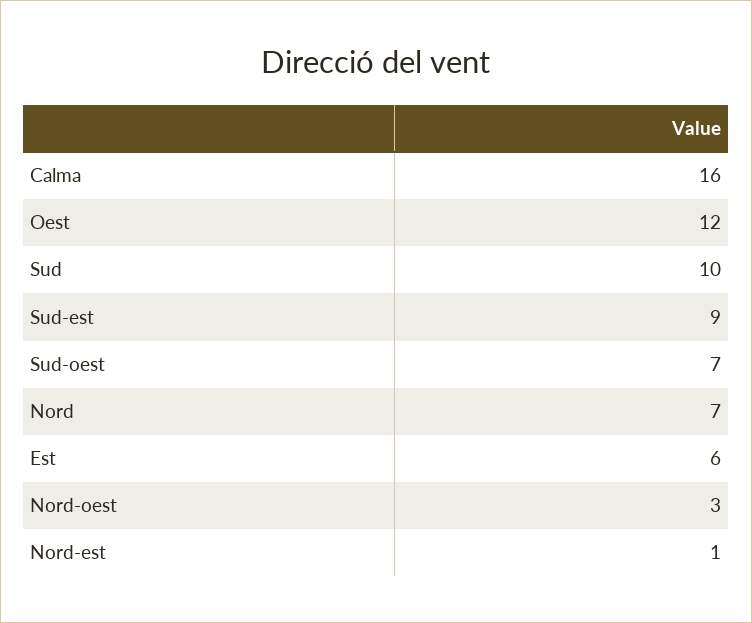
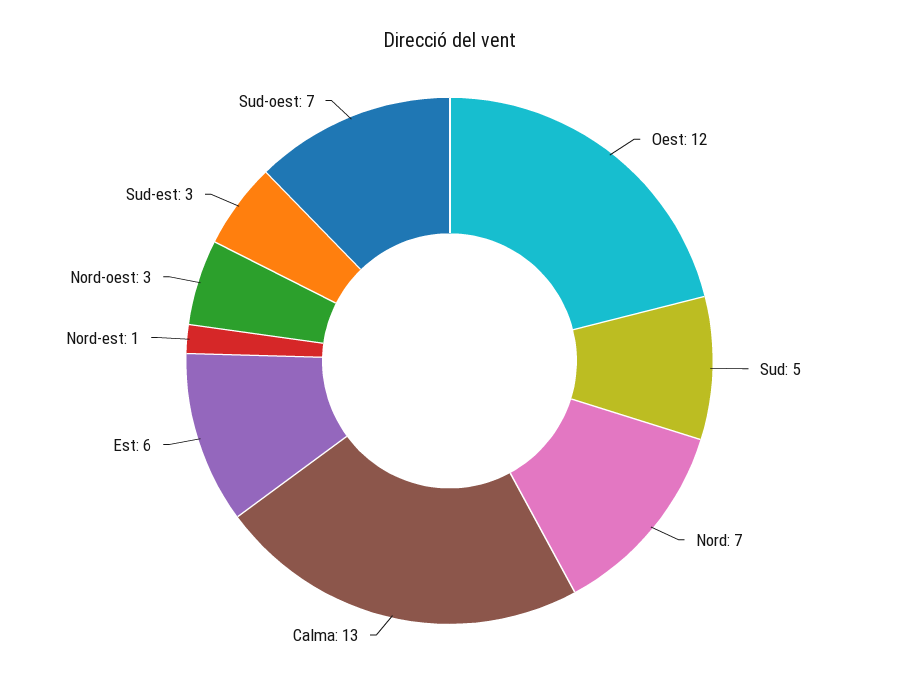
  {
-   "Calma": 16,
+   "Calma": 13,
    "Oest": 12,
-   "Sud": 10,
+   "Sud": 5,
-   "Sud-est": 9,
+   "Sud-est": 3,
    "Sud-oest": 7,
    "Nord": 7,
    "Est": 6,
    "Nord-oest": 3,
    "Nord-est": 1
  }

